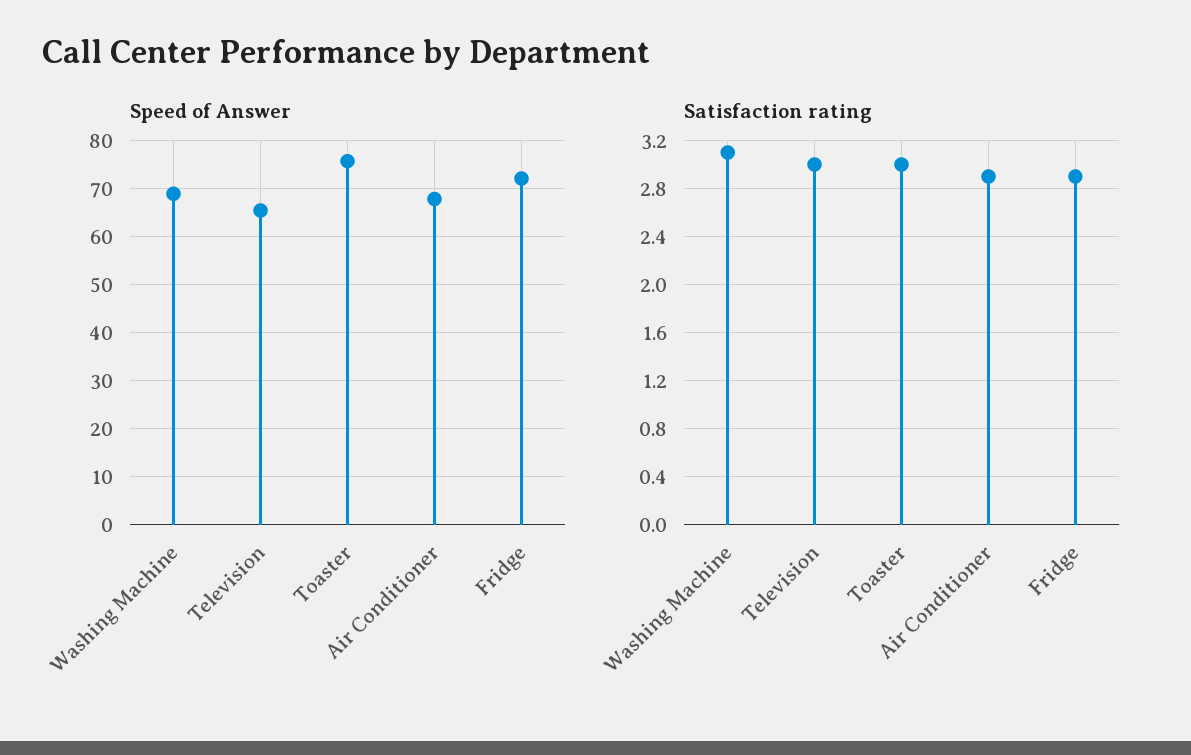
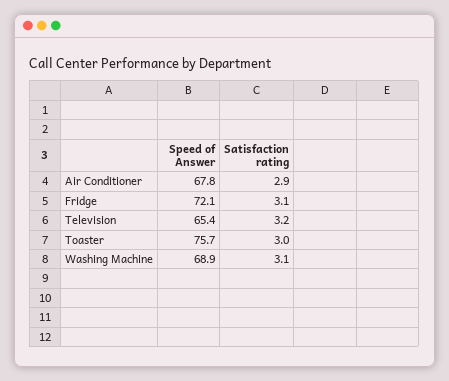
  {
    "Speed of Answer": {
      "Washing Machine": 68.9,
      "Television": 65.4,
      "Toaster": 75.7,
      "Air Conditioner": 67.8,
      "Fridge": 72.1
    },
    "Satisfaction rating": {
      "Washing Machine": 3.1,
-     "Television": 3,
+     "Television": 3.2,
      "Toaster": 3,
      "Air Conditioner": 2.9,
-     "Fridge": 2.9
+     "Fridge": 3.1
    }
  }

